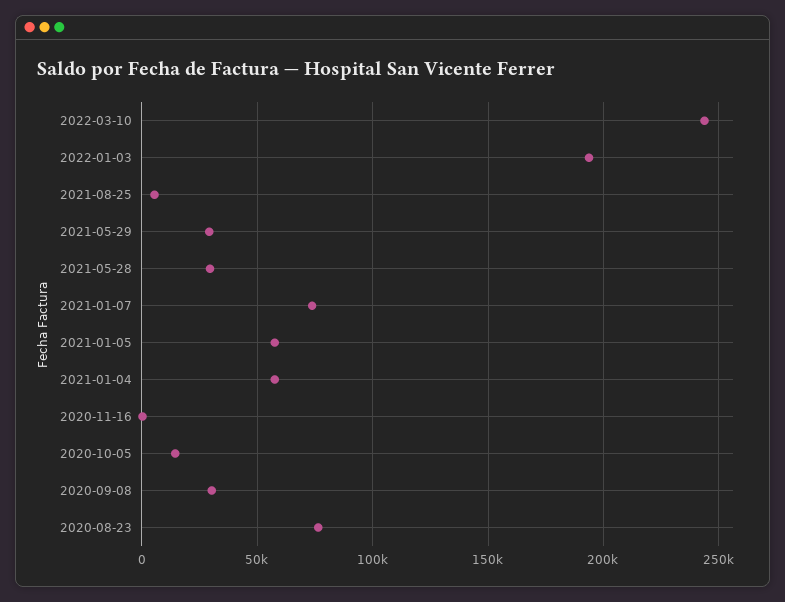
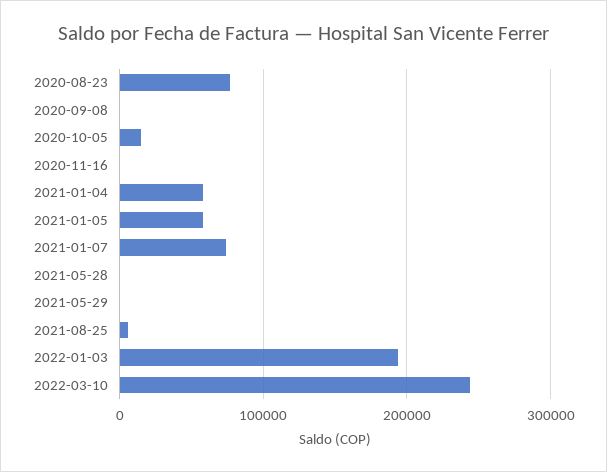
  {
    "2022-03-10": 245000,
    "2022-01-03": 195000,
    "2021-08-25": 5000,
-   "2021-05-29": 30000,
+   "2021-05-29": 0,
-   "2021-05-28": 30000,
+   "2021-05-28": 0,
    "2021-01-07": 75000,
    "2021-01-05": 60000,
    "2021-01-04": 60000,
    "2020-11-16": 0,
    "2020-10-05": 15000,
-   "2020-09-08": 30000,
+   "2020-09-08": 0,
    "2020-08-23": 75000
  }

